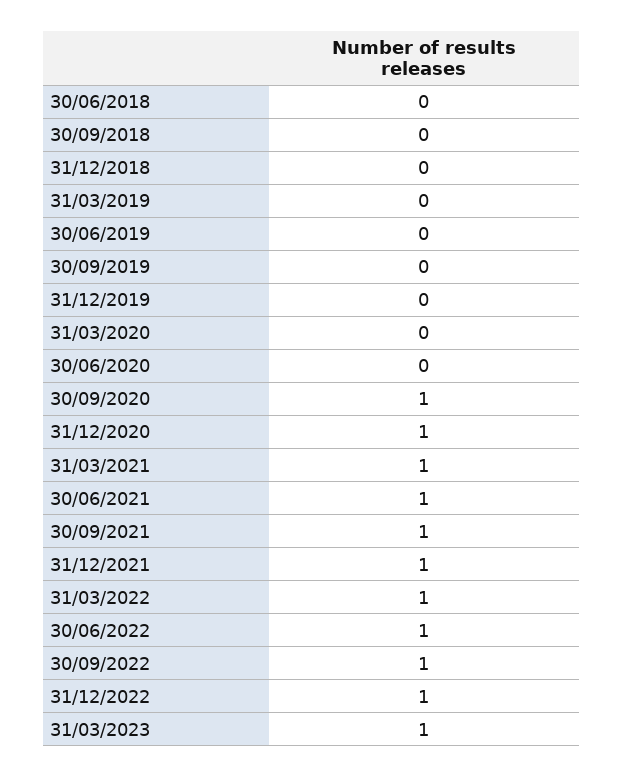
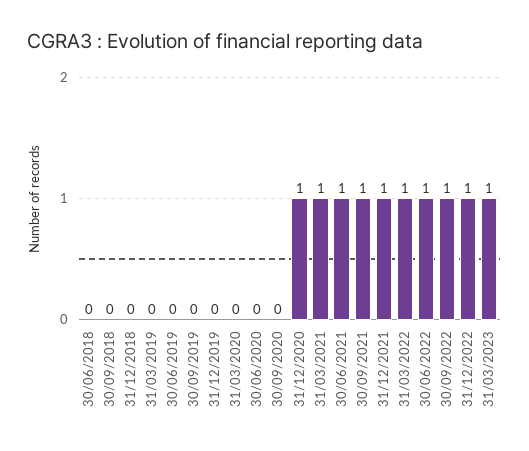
  {
    "30/06/2018": 0,
    "30/09/2018": 0,
    "31/12/2018": 0,
    "31/03/2019": 0,
    "30/06/2019": 0,
    "30/09/2019": 0,
    "31/12/2019": 0,
    "31/03/2020": 0,
    "30/06/2020": 0,
-   "30/09/2020": 1,
+   "30/09/2020": 0,
    "31/12/2020": 1,
    "31/03/2021": 1,
    "30/06/2021": 1,
    "30/09/2021": 1,
    "31/12/2021": 1,
    "31/03/2022": 1,
    "30/06/2022": 1,
    "30/09/2022": 1,
    "31/12/2022": 1,
    "31/03/2023": 1
  }

